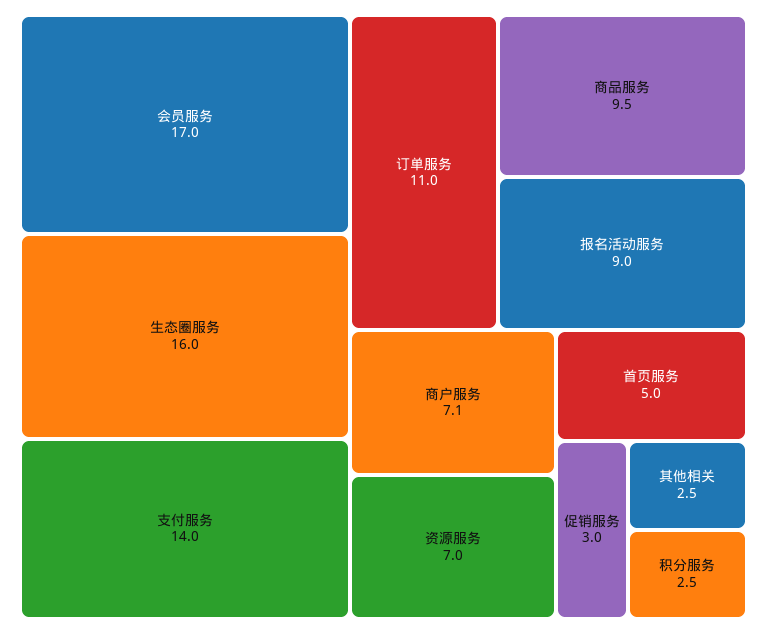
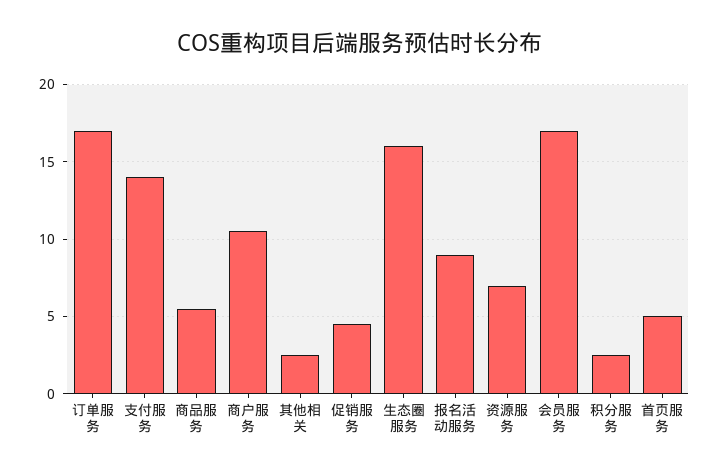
  {
    "会员服务": 17,
    "生态圈服务": 16,
    "支付服务": 14,
-   "订单服务": 11,
+   "订单服务": 17,
-   "商品服务": 9.5,
+   "商品服务": 5.5,
    "报名活动服务": 9,
-   "商户服务": 7.1,
+   "商户服务": 10.5,
    "资源服务": 7,
    "首页服务": 5,
-   "促销服务": 3,
+   "促销服务": 4.5,
    "其他相关": 2.5,
    "积分服务": 2.5
  }

